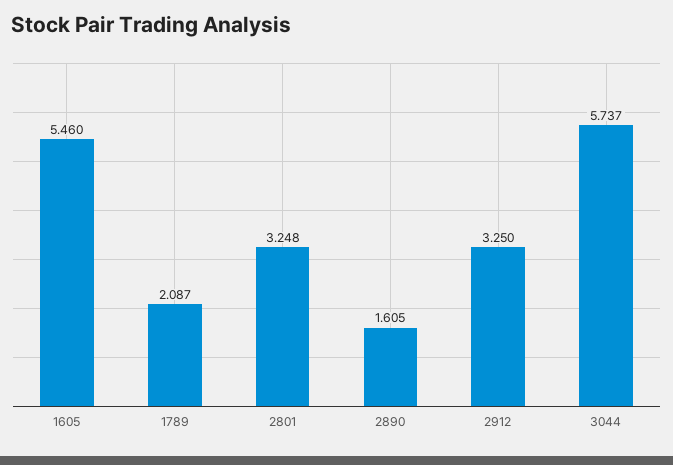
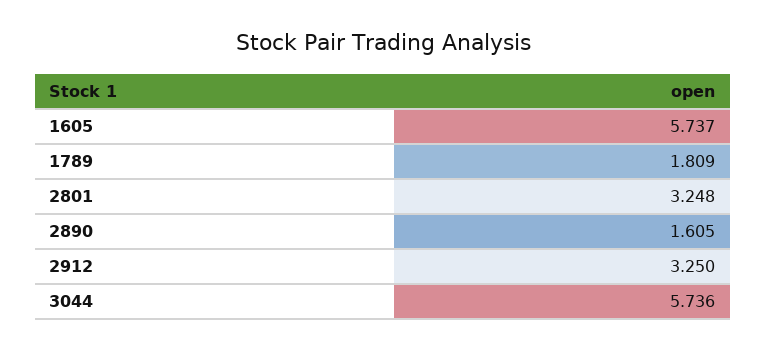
  {
-   "1605": 5.46,
+   "1605": 5.737,
-   "1789": 2.087,
+   "1789": 1.809,
    "2801": 3.248,
    "2890": 1.605,
    "2912": 3.25,
-   "3044": 5.737
+   "3044": 5.736
  }

